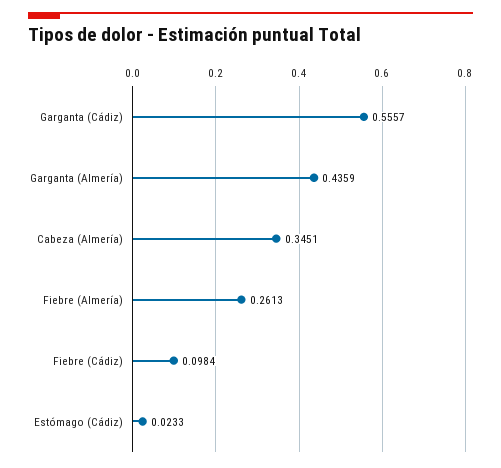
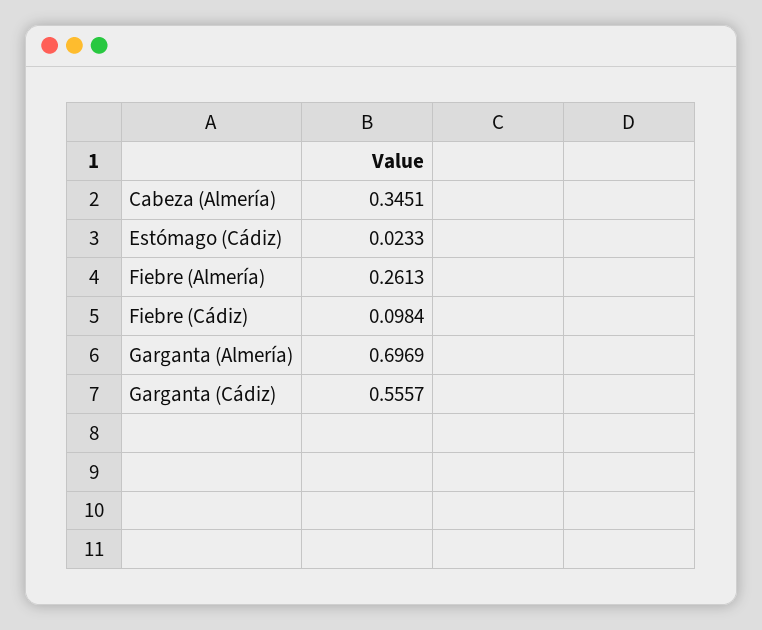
  {
    "Garganta (Cádiz)": 0.5557,
-   "Garganta (Almería)": 0.4359,
+   "Garganta (Almería)": 0.6969,
    "Cabeza (Almería)": 0.3451,
    "Fiebre (Almería)": 0.2613,
    "Fiebre (Cádiz)": 0.0984,
    "Estómago (Cádiz)": 0.0233
  }

